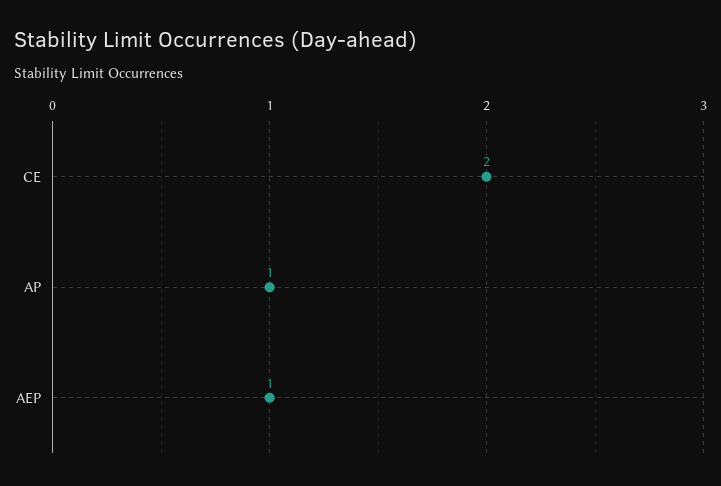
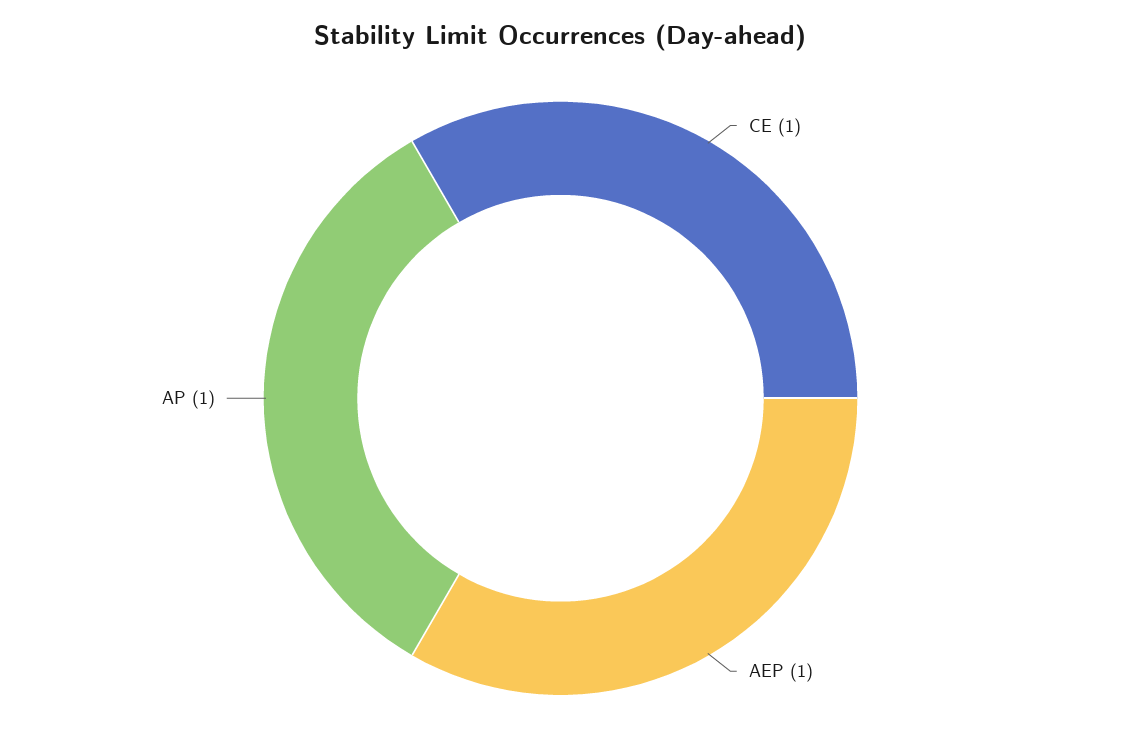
  {
-   "CE": 2,
+   "CE": 1,
    "AP": 1,
    "AEP": 1
  }

